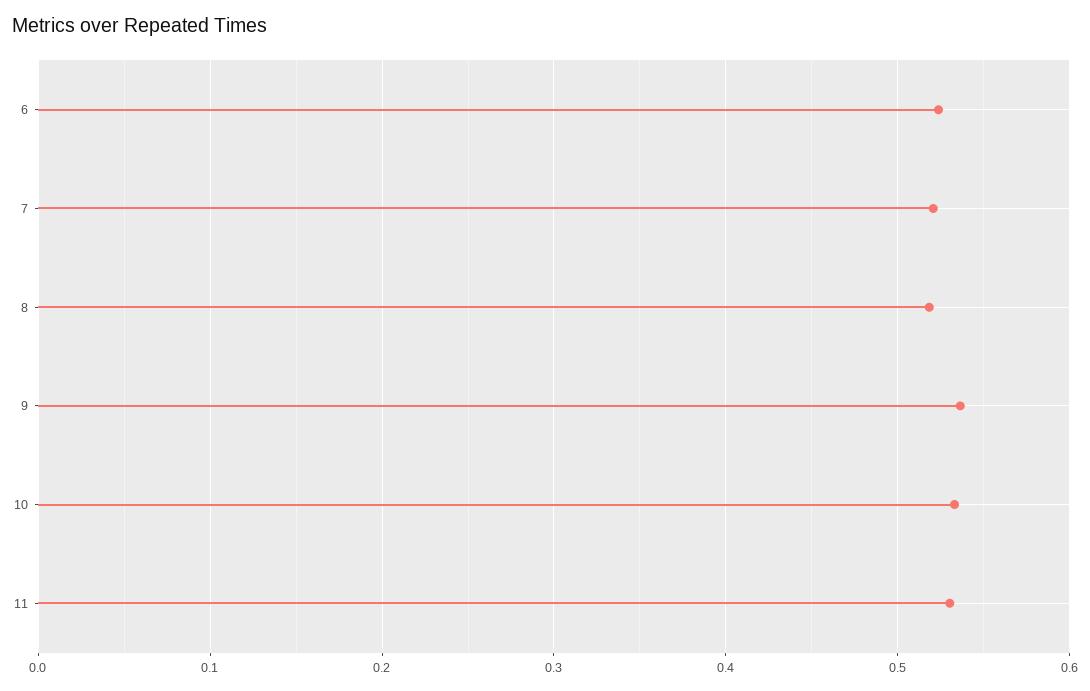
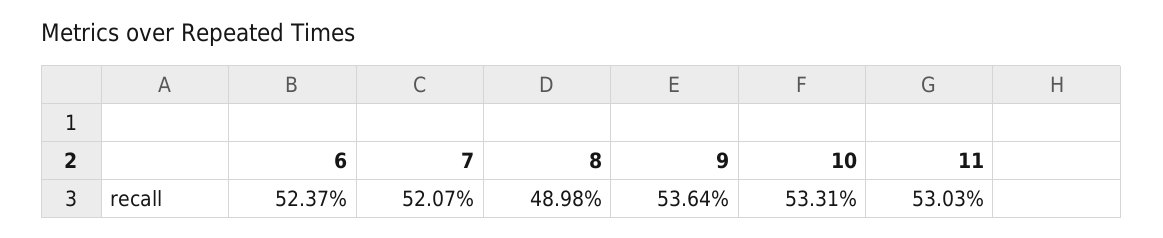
  {
    "6": 0.5237,
    "7": 0.5207,
-   "8": 0.52,
+   "8": 0.4898,
    "9": 0.5364,
    "10": 0.5331,
    "11": 0.5303
  }

